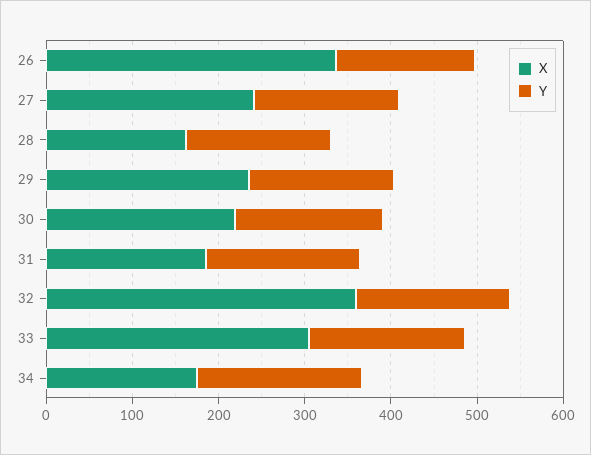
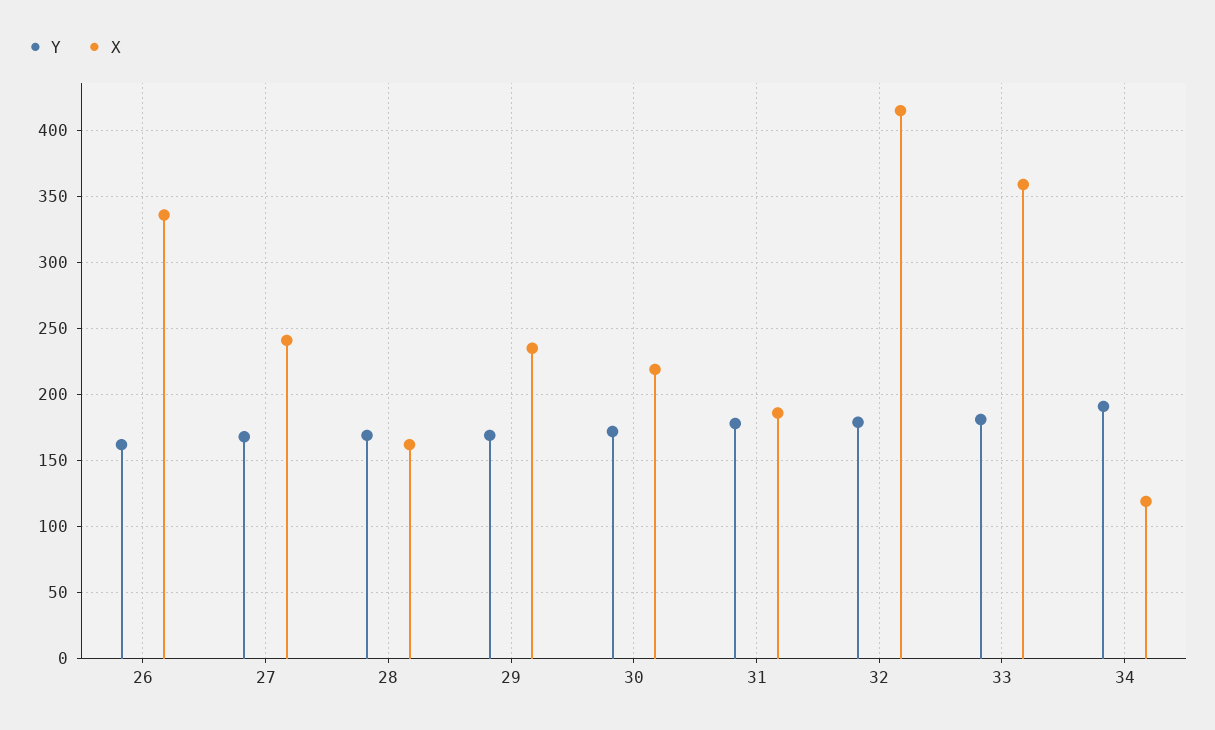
  {
    "X": {
      "26": 335,
      "27": 240,
      "28": 160,
      "29": 235,
      "30": 220,
      "31": 185,
-     "32": 360,
+     "32": 415,
-     "33": 300,
+     "33": 360,
-     "34": 180
+     "34": 120
    },
    "Y": {
      "26": 160,
      "27": 170,
      "28": 170,
      "29": 170,
      "30": 170,
      "31": 180,
      "32": 180,
      "33": 180,
      "34": 190
    }
  }

